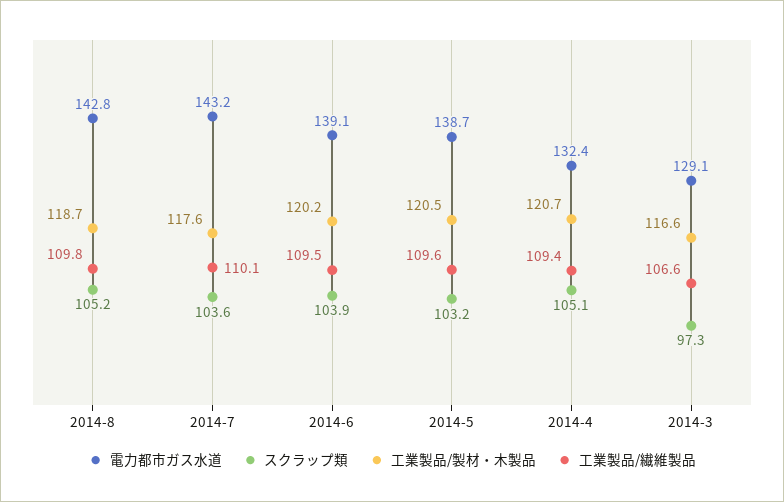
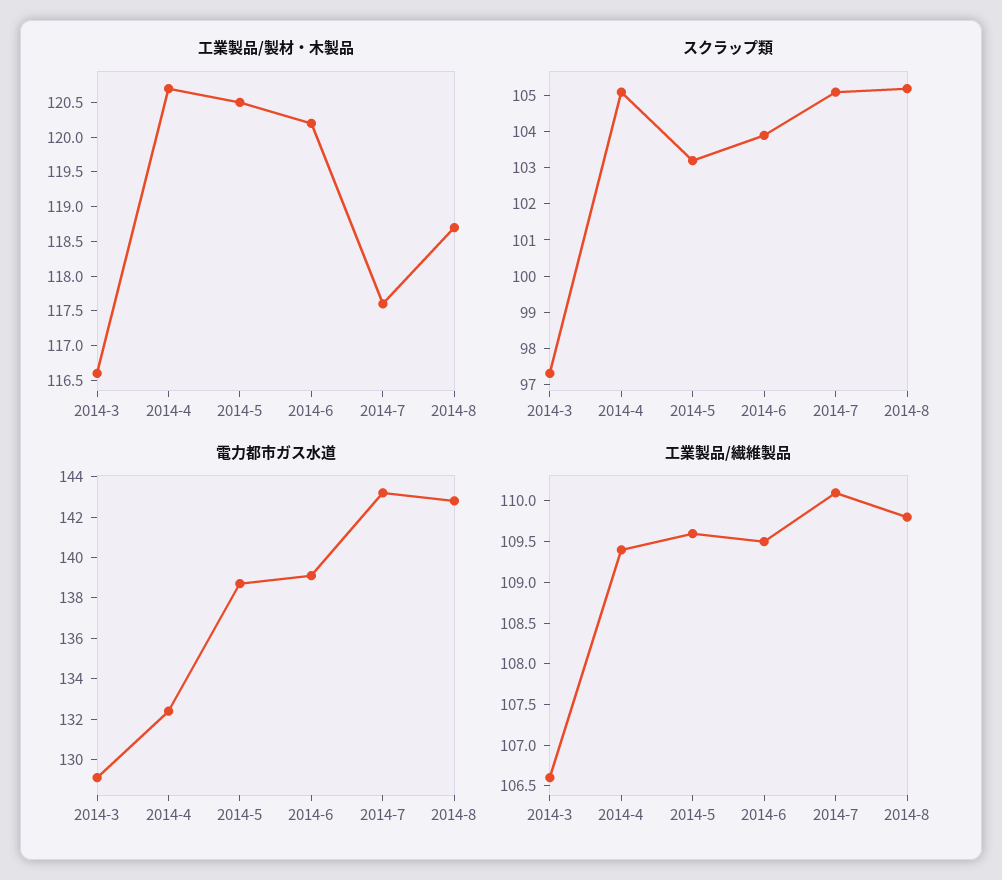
  {
    "電力都市ガス水道": {
      "2014-8": 142.8,
      "2014-7": 143.2,
      "2014-6": 139.1,
      "2014-5": 138.7,
      "2014-4": 132.4,
      "2014-3": 129.1
    },
    "スクラップ類": {
      "2014-8": 105.2,
-     "2014-7": 103.6,
+     "2014-7": 105,
      "2014-6": 103.9,
      "2014-5": 103.2,
      "2014-4": 105.1,
      "2014-3": 97.3
    },
    "工業製品/製材・木製品": {
      "2014-8": 118.7,
      "2014-7": 117.6,
      "2014-6": 120.2,
      "2014-5": 120.5,
      "2014-4": 120.7,
      "2014-3": 116.6
    },
    "工業製品/繊維製品": {
      "2014-8": 109.8,
      "2014-7": 110.1,
      "2014-6": 109.5,
      "2014-5": 109.6,
      "2014-4": 109.4,
      "2014-3": 106.6
    }
  }

